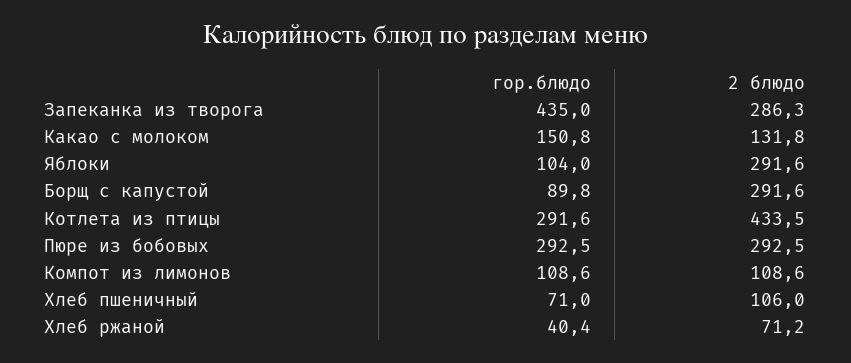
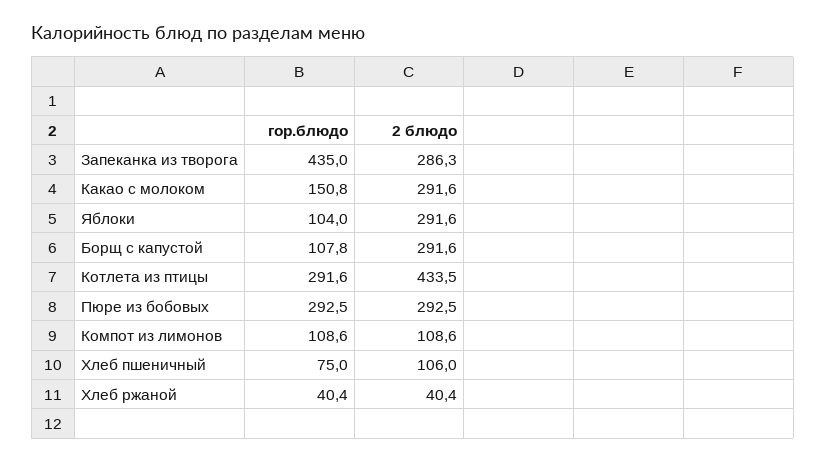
  {
    "гор.блюдо": {
      "Запеканка из творога": 435,
      "Какао с молоком": 150.8,
      "Яблоки": 104,
-     "Борщ с капустой": 89.8,
+     "Борщ с капустой": 107.8,
      "Котлета из птицы": 291.6,
      "Пюре из бобовых": 292.5,
      "Компот из лимонов": 108.6,
-     "Хлеб пшеничный": 71,
+     "Хлеб пшеничный": 75,
      "Хлеб ржаной": 40.4
    },
    "2 блюдо": {
      "Запеканка из творога": 286.3,
-     "Какао с молоком": 131.8,
+     "Какао с молоком": 291.6,
      "Яблоки": 291.6,
      "Борщ с капустой": 291.6,
      "Котлета из птицы": 433.5,
      "Пюре из бобовых": 292.5,
      "Компот из лимонов": 108.6,
      "Хлеб пшеничный": 106,
-     "Хлеб ржаной": 71.2
+     "Хлеб ржаной": 40.4
    }
  }

